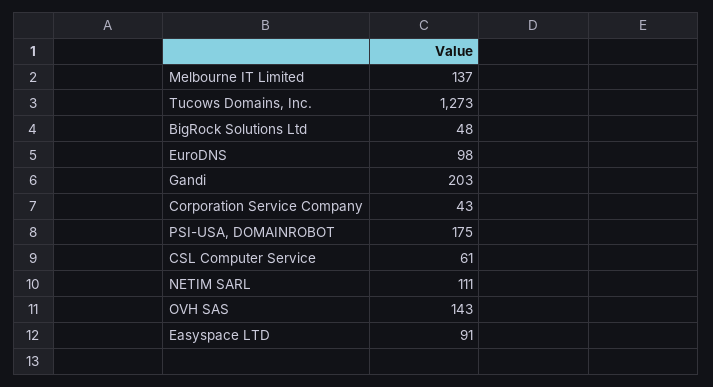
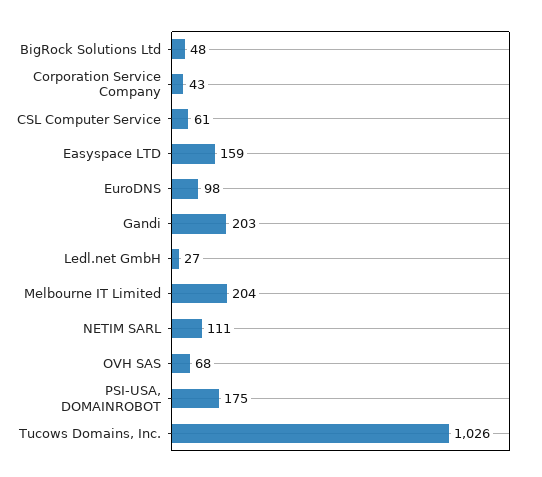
  {
-   "Melbourne IT Limited": 137,
+   "Melbourne IT Limited": 204,
-   "Tucows Domains, Inc.": 1273,
+   "Tucows Domains, Inc.": 1026,
    "BigRock Solutions Ltd": 48,
    "EuroDNS": 98,
    "Gandi": 203,
    "Corporation Service Company": 43,
    "PSI-USA, DOMAINROBOT": 175,
    "CSL Computer Service": 61,
    "NETIM SARL": 111,
-   "OVH SAS": 143,
+   "OVH SAS": 68,
-   "Easyspace LTD": 91
+   "Easyspace LTD": 159,
+   "Ledl.net GmbH": 27
  }

